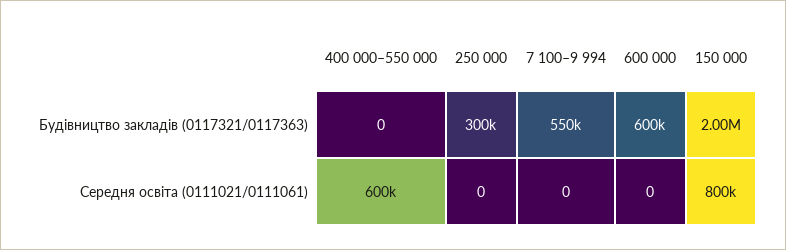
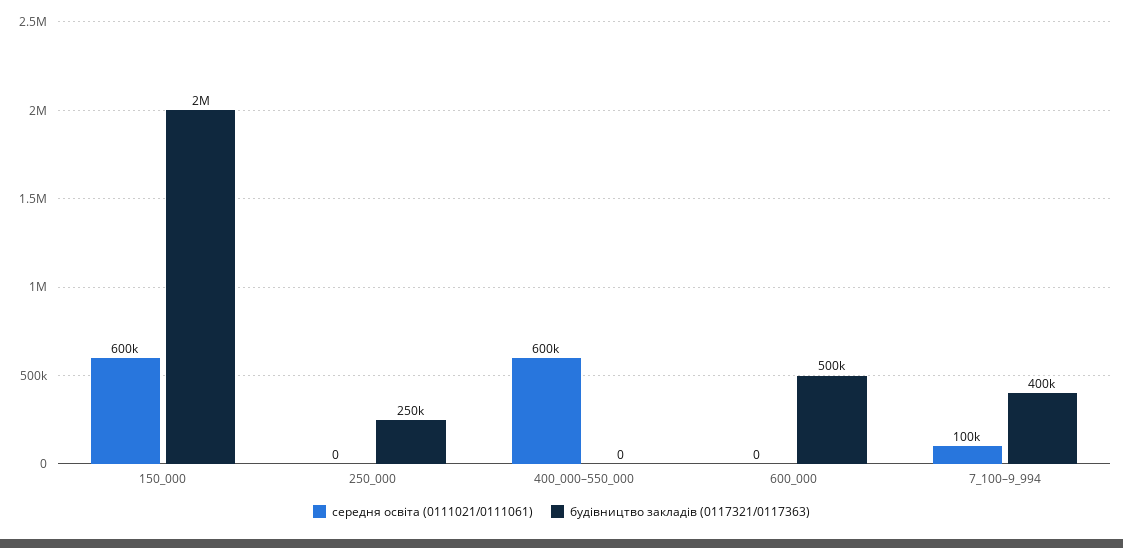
  {
    "Будівництво закладів (0117321/0117363)": {
      "400 000–550 000": 0,
-     "250 000": 300000,
+     "250 000": 250000,
-     "7 100–9 994": 550000,
+     "7 100–9 994": 400000,
-     "600 000": 600000,
+     "600 000": 500000,
      "150 000": 2000000
    },
    "Середня освіта (0111021/0111061)": {
      "400 000–550 000": 600000,
      "250 000": 0,
-     "7 100–9 994": 0,
+     "7 100–9 994": 100000,
      "600 000": 0,
-     "150 000": 800000
+     "150 000": 600000
    }
  }

